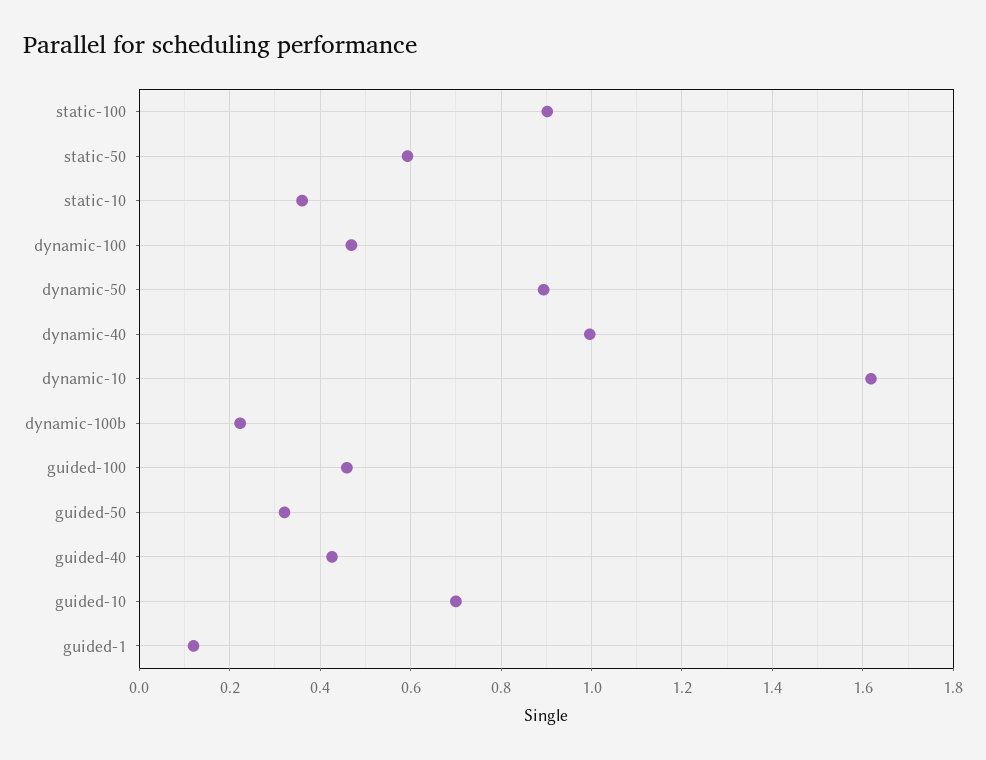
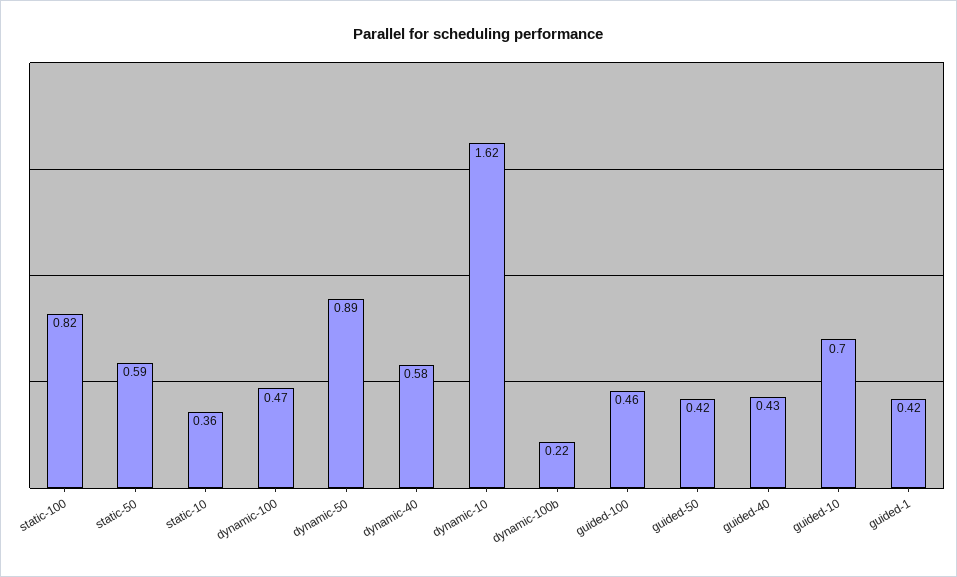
  {
-   "static-100": 0.9,
+   "static-100": 0.82,
    "static-50": 0.59,
    "static-10": 0.36,
    "dynamic-100": 0.47,
    "dynamic-50": 0.89,
-   "dynamic-40": 1,
+   "dynamic-40": 0.58,
    "dynamic-10": 1.62,
    "dynamic-100b": 0.22,
    "guided-100": 0.46,
-   "guided-50": 0.32,
+   "guided-50": 0.42,
    "guided-40": 0.43,
    "guided-10": 0.7,
-   "guided-1": 0.12
+   "guided-1": 0.42
  }

